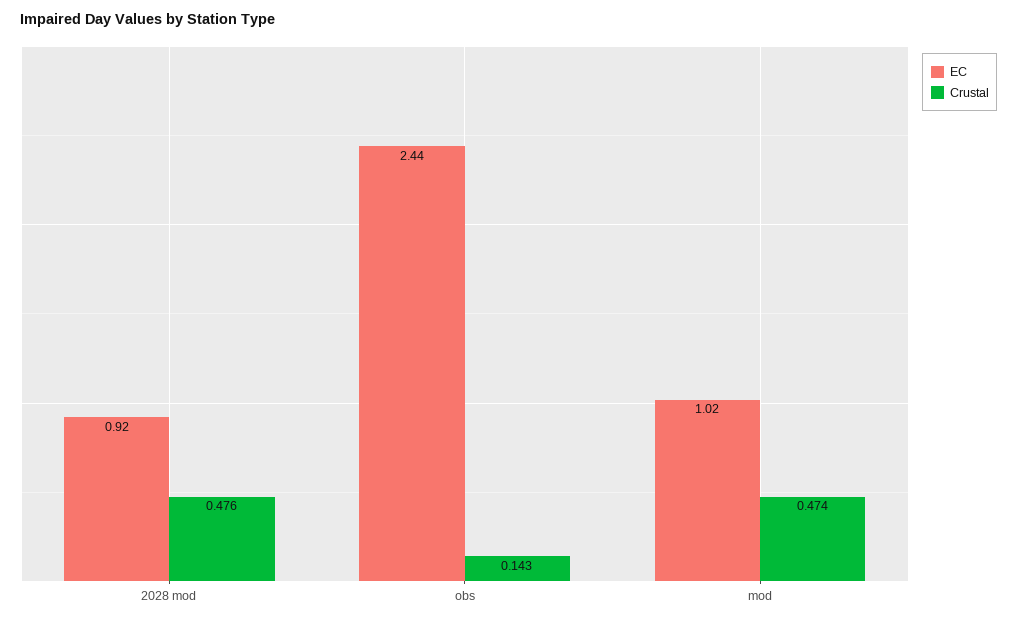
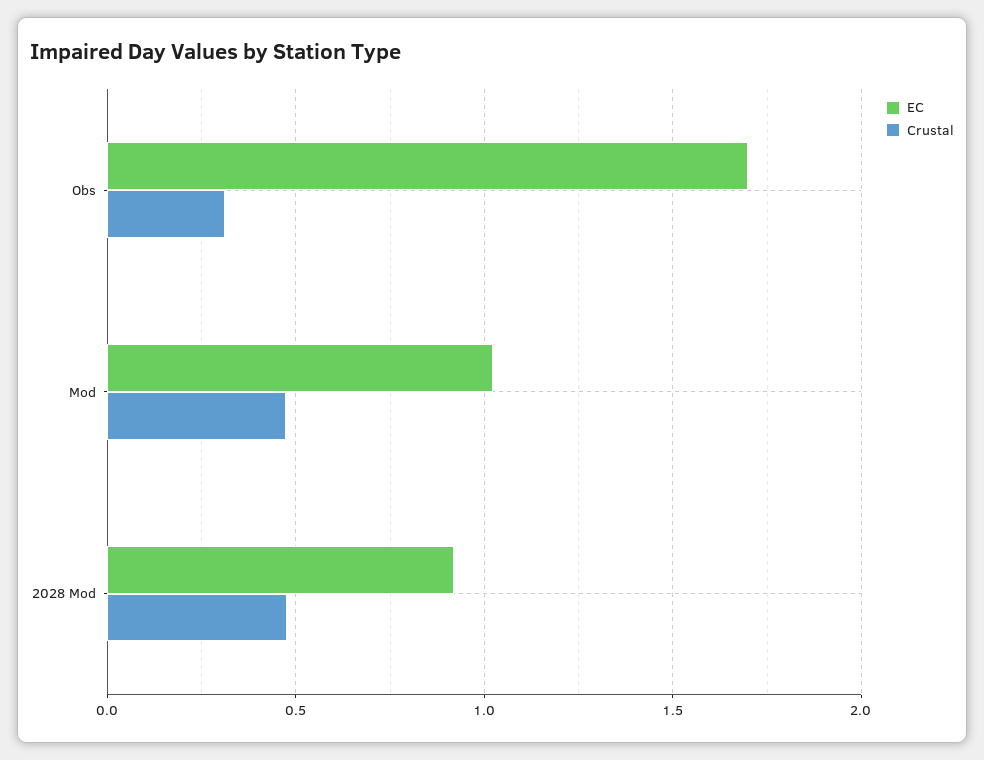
  {
    "EC": {
      "2028 mod": 0.92,
-     "obs": 2.44,
+     "obs": 1.7,
      "mod": 1.02
    },
    "Crustal": {
      "2028 mod": 0.476,
-     "obs": 0.143,
+     "obs": 0.3,
      "mod": 0.474
    }
  }

